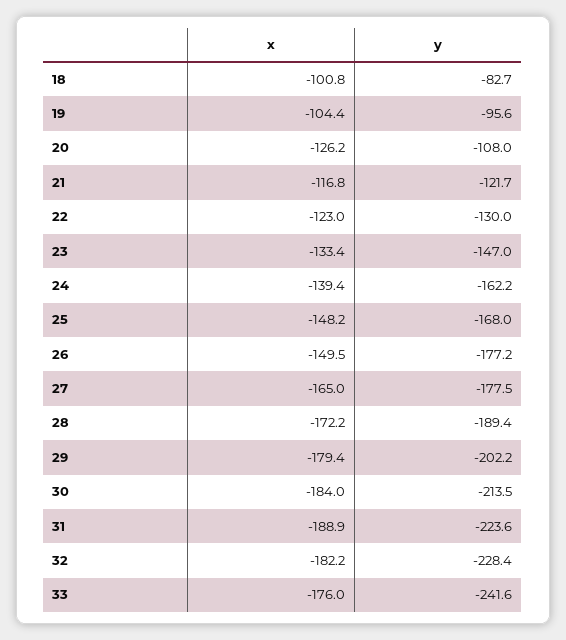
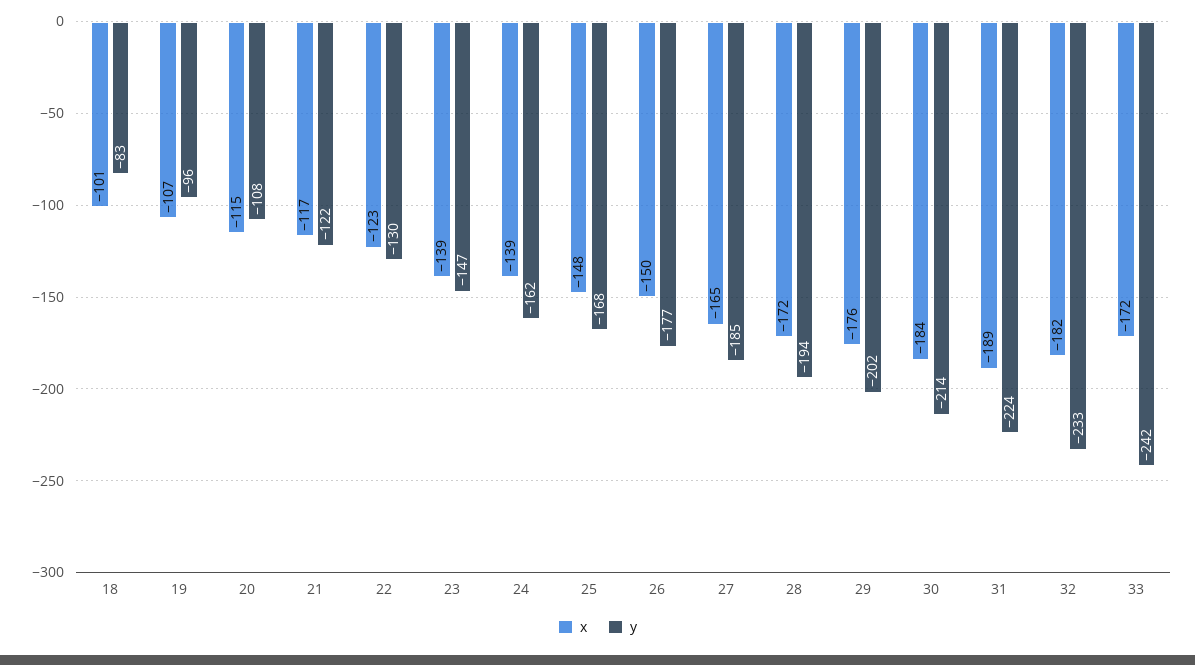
  {
    "x": {
      "18": -100.8,
-     "19": -104.4,
+     "19": -107,
-     "20": -126.2,
+     "20": -115,
      "21": -116.8,
      "22": -123,
-     "23": -133.4,
+     "23": -139,
      "24": -139.4,
      "25": -148.2,
      "26": -149.5,
      "27": -165,
      "28": -172.2,
-     "29": -179.4,
+     "29": -176,
      "30": -184,
      "31": -188.9,
      "32": -182.2,
-     "33": -176
+     "33": -172
    },
    "y": {
      "18": -82.7,
      "19": -95.6,
      "20": -108,
      "21": -121.7,
      "22": -130,
      "23": -147,
      "24": -162.2,
      "25": -168,
      "26": -177.2,
-     "27": -177.5,
+     "27": -185,
-     "28": -189.4,
+     "28": -194,
      "29": -202.2,
      "30": -213.5,
      "31": -223.6,
-     "32": -228.4,
+     "32": -233,
      "33": -241.6
    }
  }

